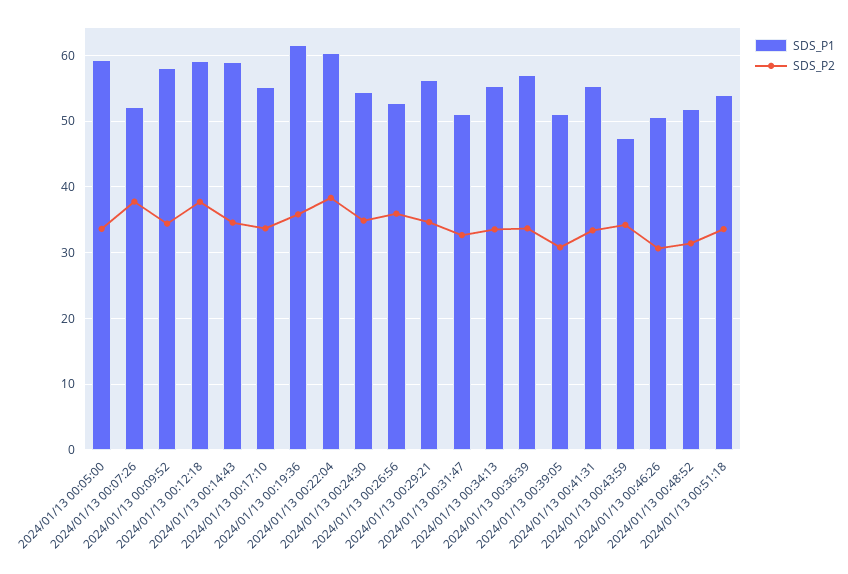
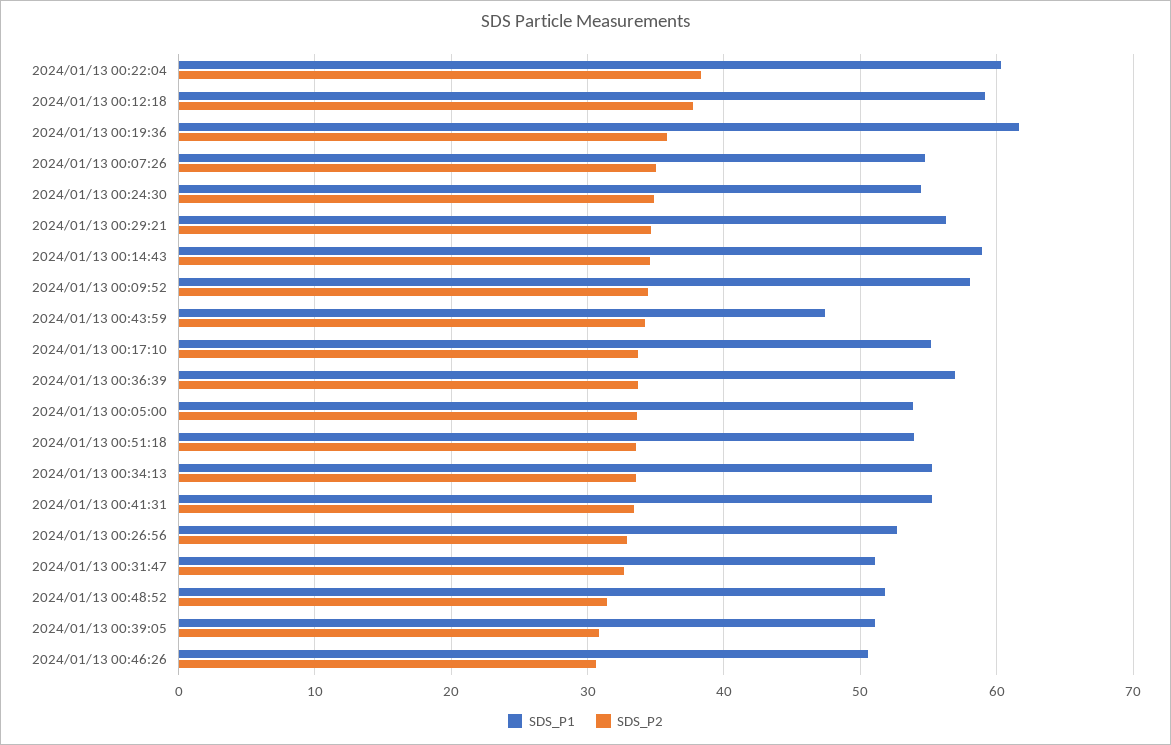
  {
    "SDS_P1": {
-     "2024/01/13 00:05:00": 59,
+     "2024/01/13 00:05:00": 54,
-     "2024/01/13 00:07:26": 52,
+     "2024/01/13 00:07:26": 55,
      "2024/01/13 00:09:52": 58,
      "2024/01/13 00:12:18": 59,
      "2024/01/13 00:14:43": 59,
      "2024/01/13 00:17:10": 55,
      "2024/01/13 00:19:36": 62,
      "2024/01/13 00:22:04": 60,
      "2024/01/13 00:24:30": 54,
      "2024/01/13 00:26:56": 53,
      "2024/01/13 00:29:21": 56,
      "2024/01/13 00:31:47": 51,
      "2024/01/13 00:34:13": 55,
      "2024/01/13 00:36:39": 57,
      "2024/01/13 00:39:05": 51,
      "2024/01/13 00:41:31": 55,
      "2024/01/13 00:43:59": 47,
      "2024/01/13 00:46:26": 51,
      "2024/01/13 00:48:52": 52,
      "2024/01/13 00:51:18": 54
    },
    "SDS_P2": {
      "2024/01/13 00:05:00": 34,
-     "2024/01/13 00:07:26": 38,
+     "2024/01/13 00:07:26": 35,
      "2024/01/13 00:09:52": 34,
      "2024/01/13 00:12:18": 38,
      "2024/01/13 00:14:43": 35,
      "2024/01/13 00:17:10": 34,
      "2024/01/13 00:19:36": 36,
      "2024/01/13 00:22:04": 38,
      "2024/01/13 00:24:30": 35,
-     "2024/01/13 00:26:56": 36,
+     "2024/01/13 00:26:56": 33,
      "2024/01/13 00:29:21": 35,
      "2024/01/13 00:31:47": 33,
      "2024/01/13 00:34:13": 34,
      "2024/01/13 00:36:39": 34,
      "2024/01/13 00:39:05": 31,
      "2024/01/13 00:41:31": 33,
      "2024/01/13 00:43:59": 34,
      "2024/01/13 00:46:26": 31,
      "2024/01/13 00:48:52": 31,
      "2024/01/13 00:51:18": 34
    }
  }

